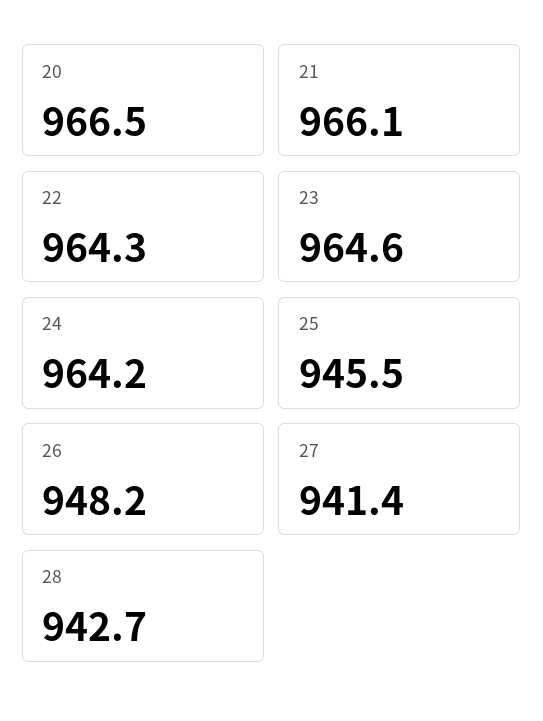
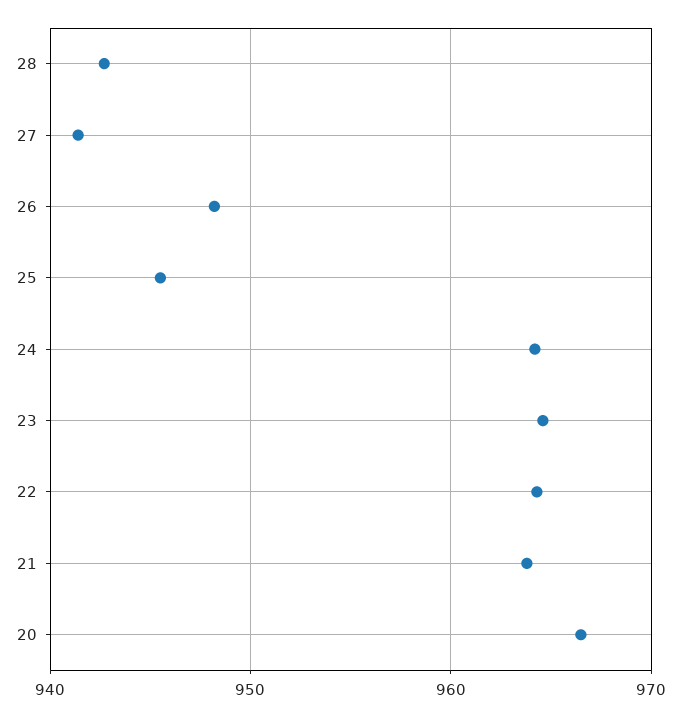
  {
    "20": 966.5,
-   "21": 966.1,
+   "21": 964,
    "22": 964.3,
    "23": 964.6,
    "24": 964.2,
    "25": 945.5,
    "26": 948.2,
    "27": 941.4,
    "28": 942.7
  }

